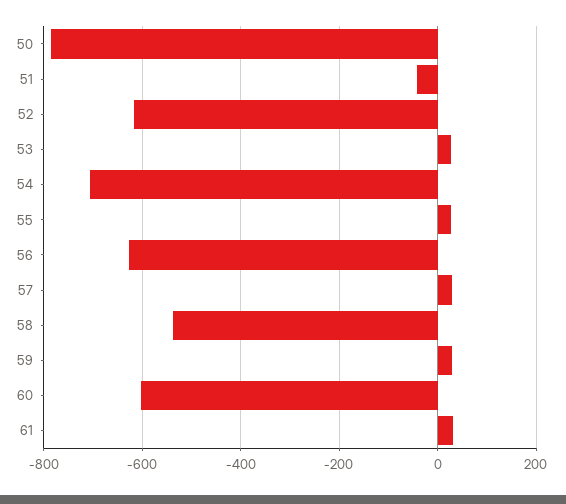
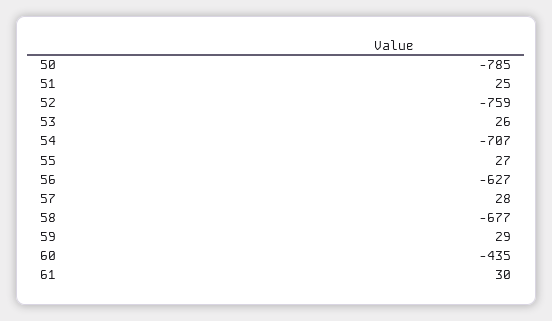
  {
    "50": -785,
-   "51": -40,
+   "51": 25,
-   "52": -620,
+   "52": -759,
    "53": 26,
    "54": -707,
    "55": 27,
    "56": -627,
    "57": 28,
-   "58": -540,
+   "58": -677,
    "59": 29,
-   "60": -600,
+   "60": -435,
    "61": 30
  }

